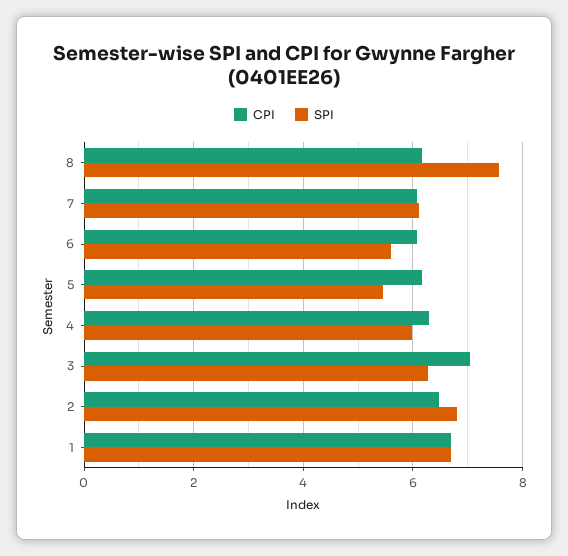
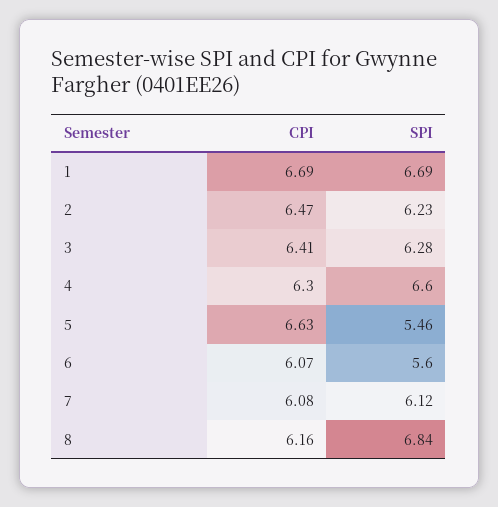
  {
    "CPI": {
      "8": 6.16,
      "7": 6.08,
      "6": 6.07,
-     "5": 6.2,
+     "5": 6.63,
      "4": 6.3,
-     "3": 7,
+     "3": 6.41,
      "2": 6.47,
      "1": 6.69
    },
    "SPI": {
-     "8": 7.6,
+     "8": 6.84,
      "7": 6.12,
      "6": 5.6,
      "5": 5.46,
-     "4": 6,
+     "4": 6.6,
      "3": 6.28,
-     "2": 6.8,
+     "2": 6.23,
      "1": 6.69
    }
  }

